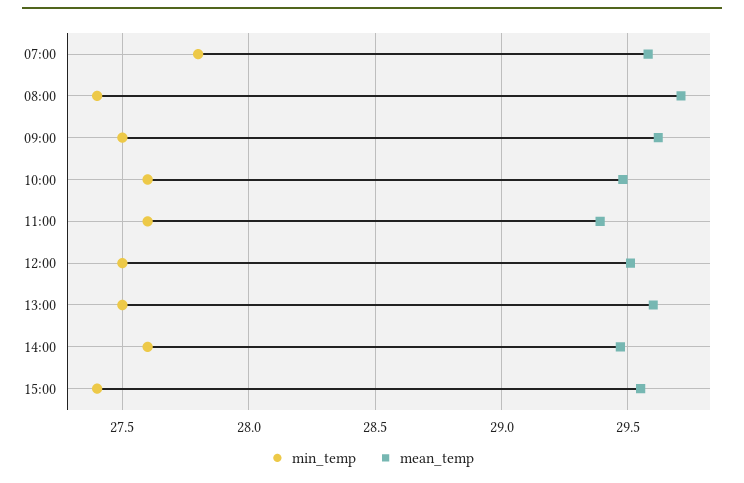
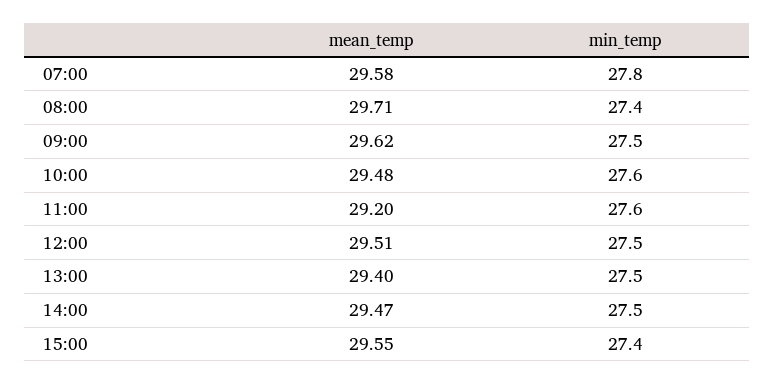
  {
    "min_temp": {
      "07:00": 27.8,
      "08:00": 27.4,
      "09:00": 27.5,
      "10:00": 27.6,
      "11:00": 27.6,
      "12:00": 27.5,
      "13:00": 27.5,
-     "14:00": 27.6,
+     "14:00": 27.5,
      "15:00": 27.4
    },
    "mean_temp": {
      "07:00": 29.58,
      "08:00": 29.71,
      "09:00": 29.62,
      "10:00": 29.48,
-     "11:00": 29.4,
+     "11:00": 29.2,
      "12:00": 29.51,
-     "13:00": 29.6,
+     "13:00": 29.4,
      "14:00": 29.47,
      "15:00": 29.55
    }
  }

